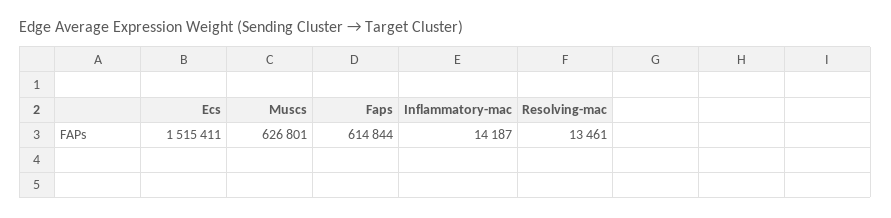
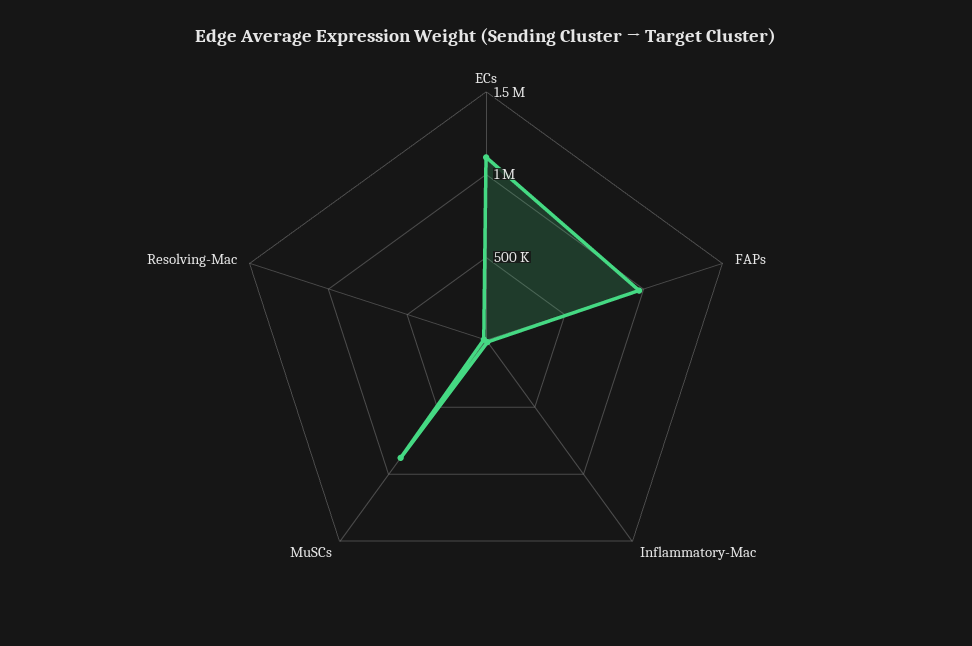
  {
-   "Ecs": 1515411,
+   "Ecs": 1100000,
-   "Muscs": 626801,
+   "Muscs": 900000,
-   "Faps": 614844,
+   "Faps": 1000000,
    "Inflammatory-mac": 14187,
    "Resolving-mac": 13461
  }

